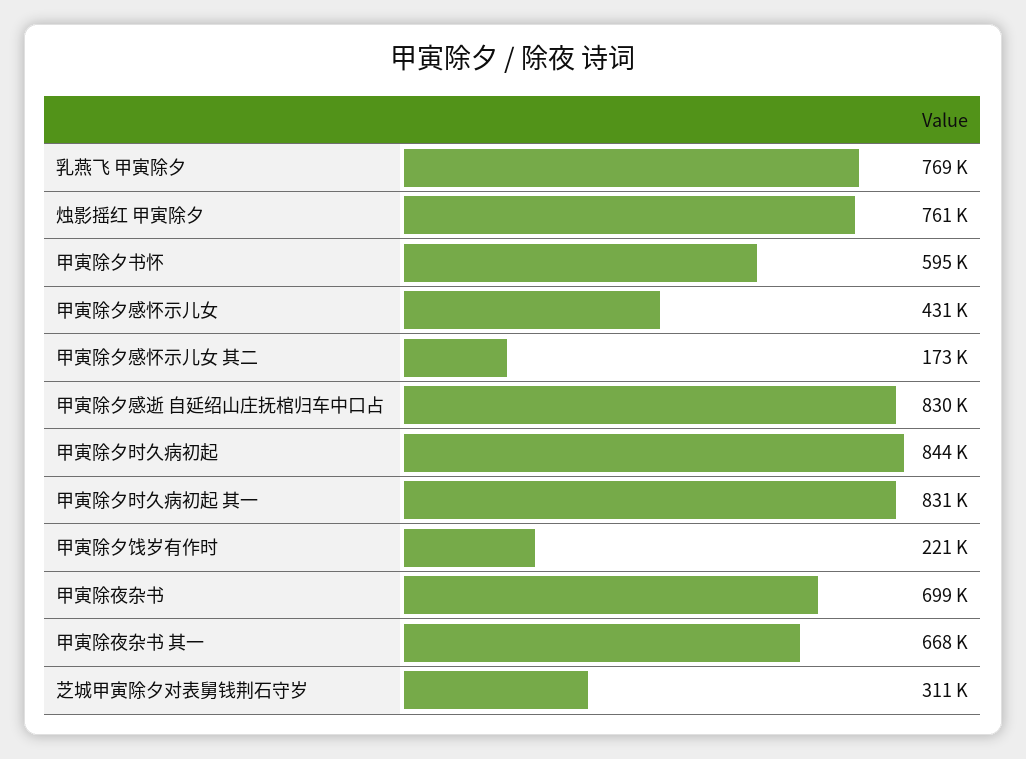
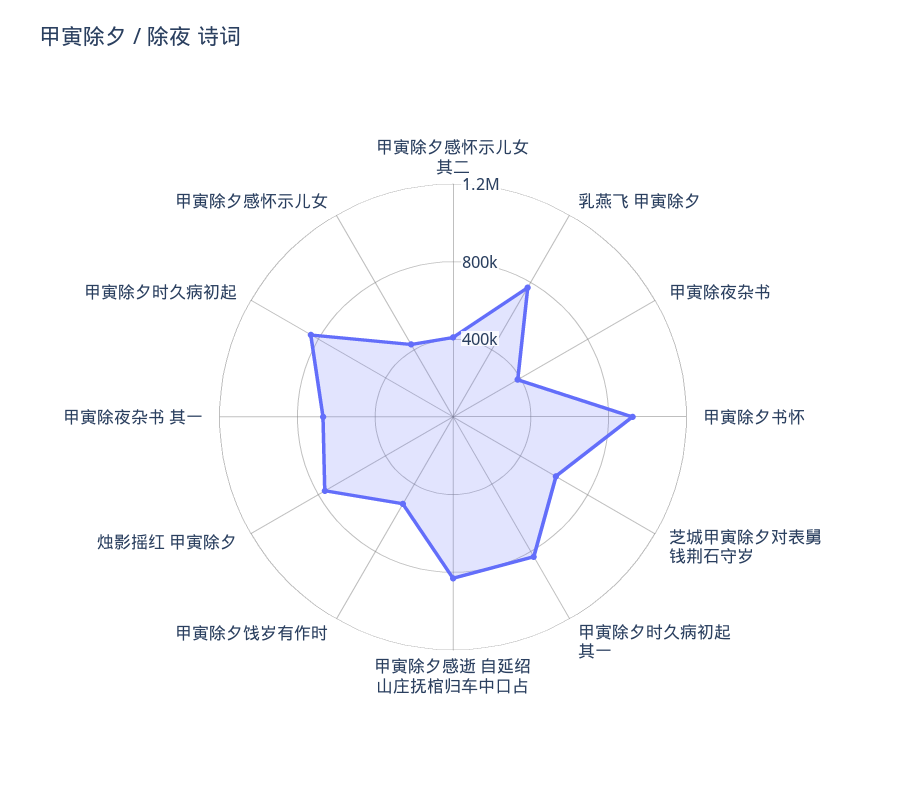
  {
    "乳燕飞 甲寅除夕": 769000,
    "烛影摇红 甲寅除夕": 761000,
-   "甲寅除夕书怀": 595000,
+   "甲寅除夕书怀": 900000,
    "甲寅除夕感怀示儿女": 431000,
-   "甲寅除夕感怀示儿女 其二": 173000,
+   "甲寅除夕感怀示儿女 其二": 400000,
    "甲寅除夕感逝 自延绍山庄抚棺归车中口占": 830000,
    "甲寅除夕时久病初起": 844000,
    "甲寅除夕时久病初起 其一": 831000,
-   "甲寅除夕饯岁有作时": 221000,
+   "甲寅除夕饯岁有作时": 500000,
-   "甲寅除夜杂书": 699000,
+   "甲寅除夜杂书": 400000,
    "甲寅除夜杂书 其一": 668000,
-   "芝城甲寅除夕对表舅钱荆石守岁": 311000
+   "芝城甲寅除夕对表舅钱荆石守岁": 600000
  }

